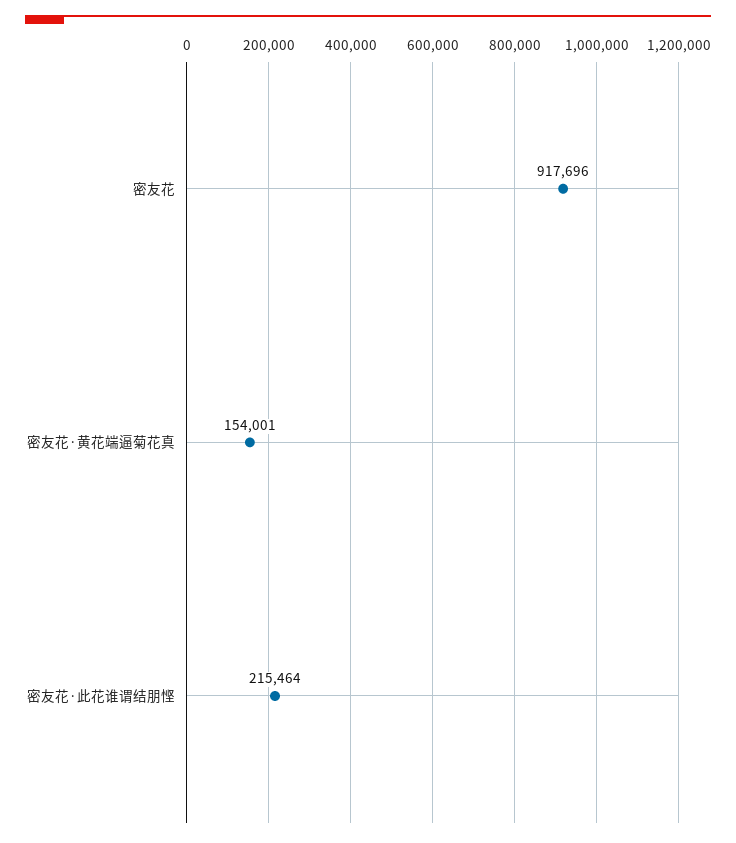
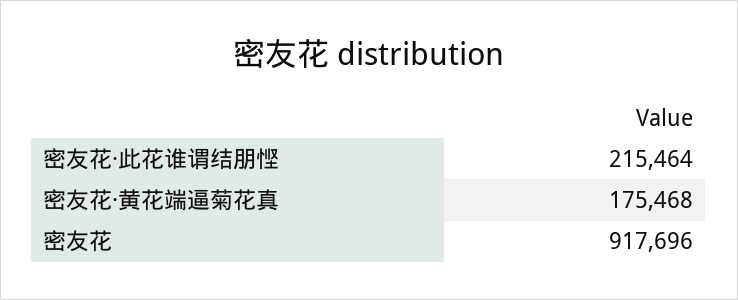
  {
    "密友花": 917696,
-   "密友花·黄花端逼菊花真": 154001,
+   "密友花·黄花端逼菊花真": 175468,
    "密友花·此花谁谓结朋悭": 215464
  }

